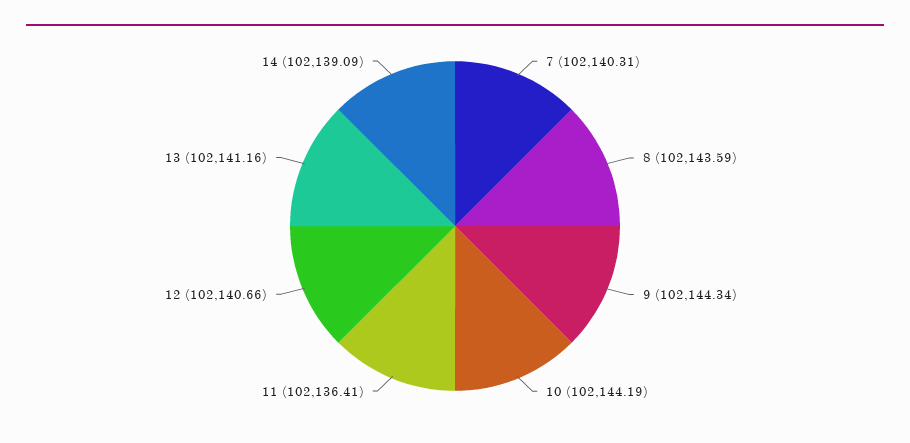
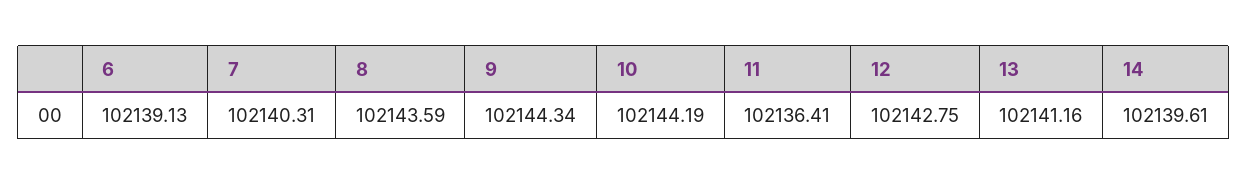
  {
    "7": 102140.31,
    "8": 102143.59,
    "9": 102144.34,
    "10": 102144.19,
    "11": 102136.41,
-   "12": 102140.66,
+   "12": 102142.75,
    "13": 102141.16,
-   "14": 102139.09
+   "14": 102139.61,
+   "6": 102139.13
  }

